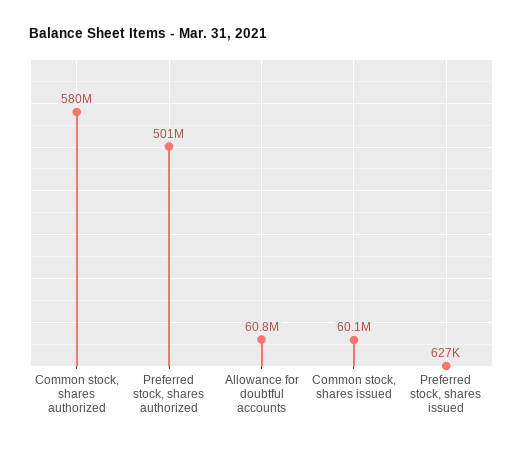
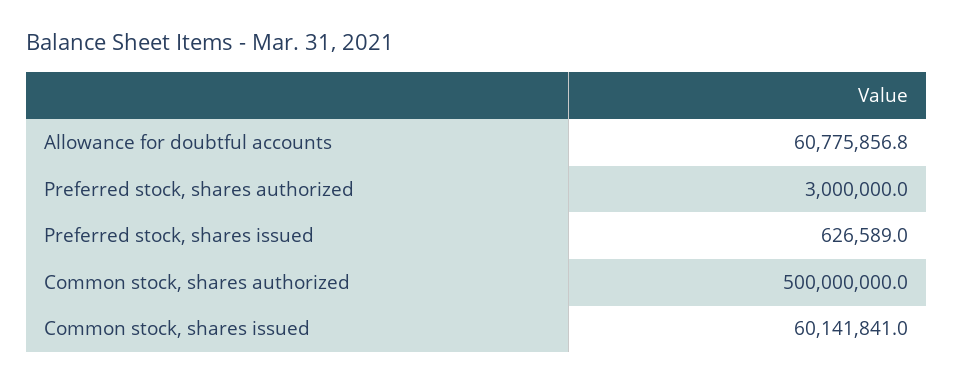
  {
-   "Common stock, shares authorized": 580000000,
+   "Common stock, shares authorized": 500000000,
-   "Preferred stock, shares authorized": 501000000,
+   "Preferred stock, shares authorized": 3000000,
    "Allowance for doubtful accounts": 60775856.8,
    "Common stock, shares issued": 60141841,
    "Preferred stock, shares issued": 626589
  }

